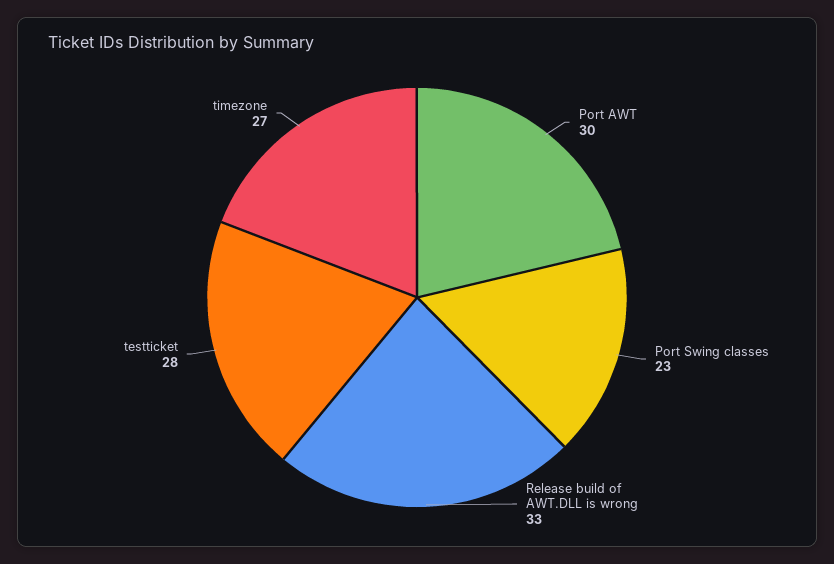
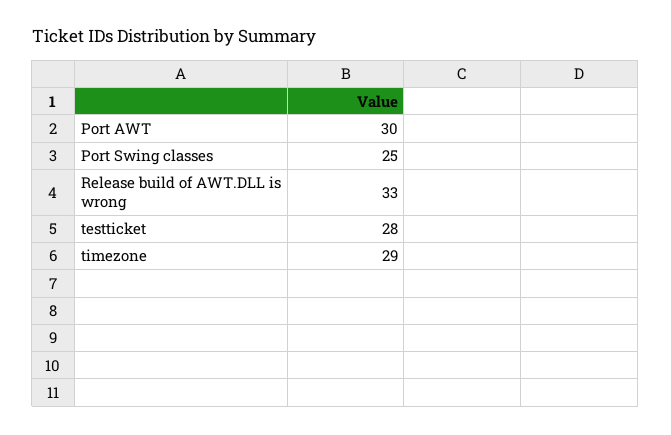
  {
    "Port AWT": 30,
-   "Port Swing classes": 23,
+   "Port Swing classes": 25,
    "Release build of AWT.DLL is wrong": 33,
    "testticket": 28,
-   "timezone": 27
+   "timezone": 29
  }

